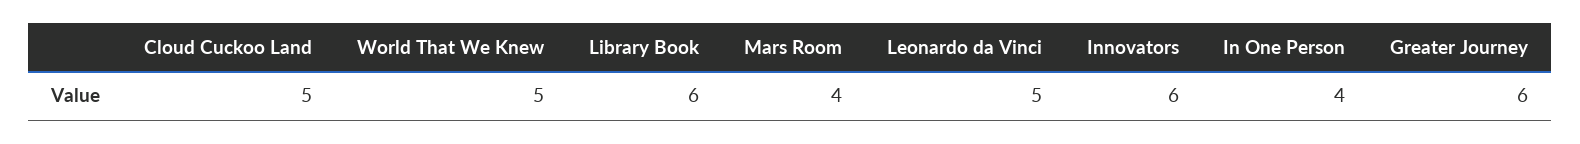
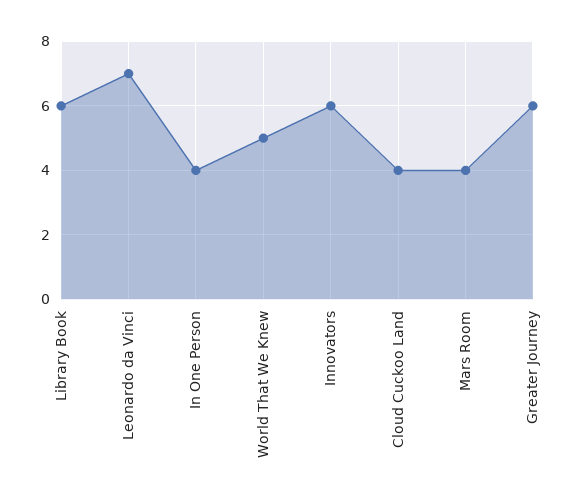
  {
-   "Cloud Cuckoo Land": 5,
+   "Cloud Cuckoo Land": 4,
    "World That We Knew": 5,
    "Library Book": 6,
    "Mars Room": 4,
-   "Leonardo da Vinci": 5,
+   "Leonardo da Vinci": 7,
    "Innovators": 6,
    "In One Person": 4,
    "Greater Journey": 6
  }

